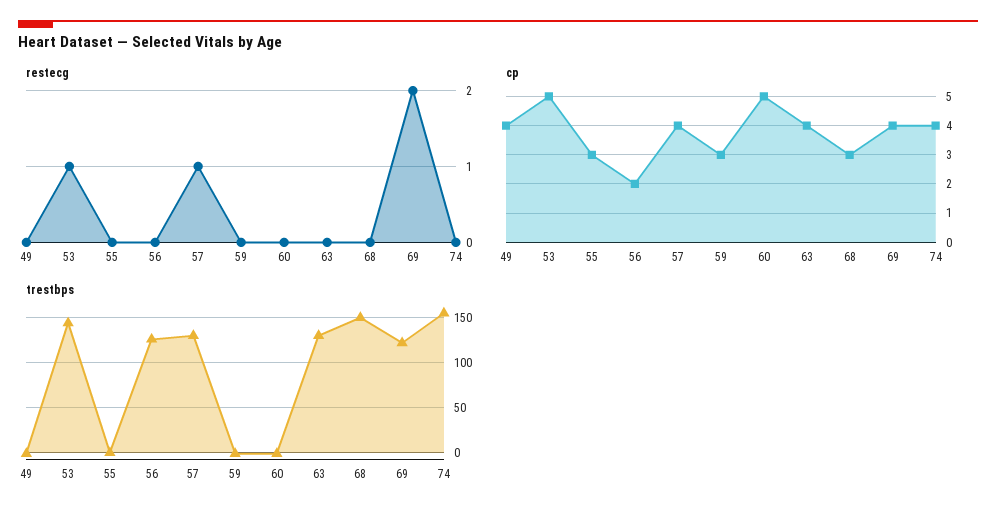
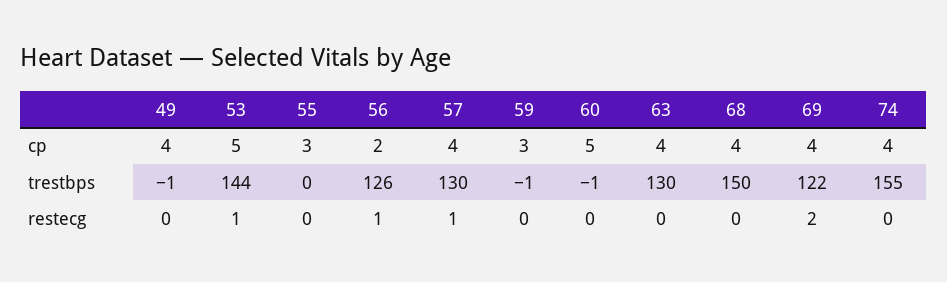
  {
    "restecg": {
      "49": 0,
      "53": 1,
      "55": 0,
-     "56": 0,
+     "56": 1,
      "57": 1,
      "59": 0,
      "60": 0,
      "63": 0,
      "68": 0,
      "69": 2,
      "74": 0
    },
    "cp": {
      "49": 4,
      "53": 5,
      "55": 3,
      "56": 2,
      "57": 4,
      "59": 3,
      "60": 5,
      "63": 4,
-     "68": 3,
+     "68": 4,
      "69": 4,
      "74": 4
    },
    "trestbps": {
      "49": -1,
      "53": 144,
      "55": 0,
      "56": 126,
      "57": 130,
      "59": -1,
      "60": -1,
      "63": 130,
      "68": 150,
      "69": 122,
      "74": 155
    }
  }

